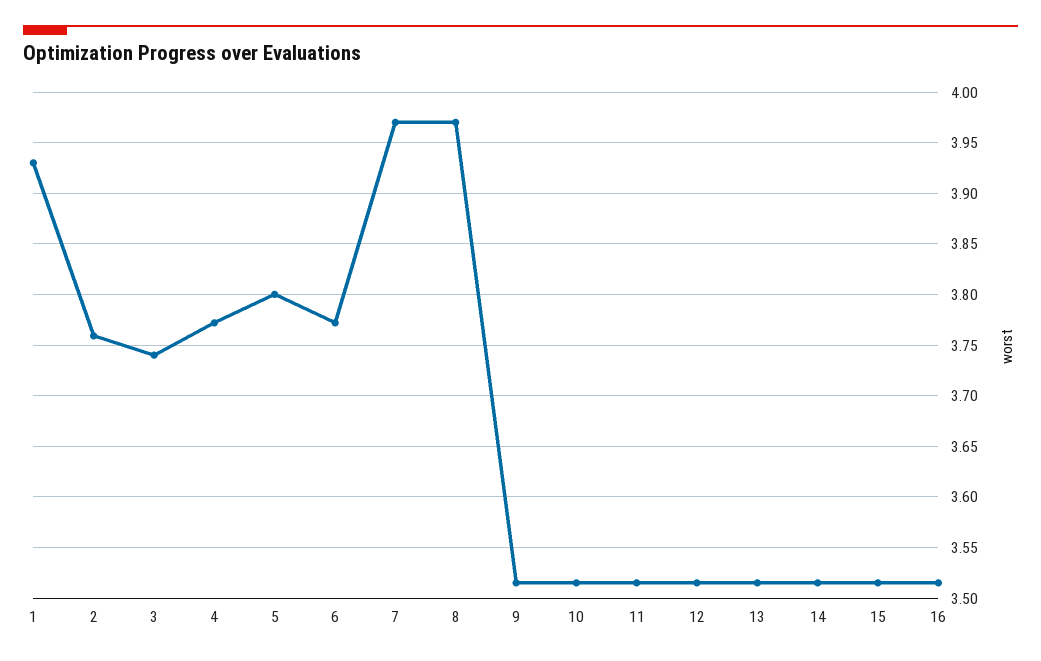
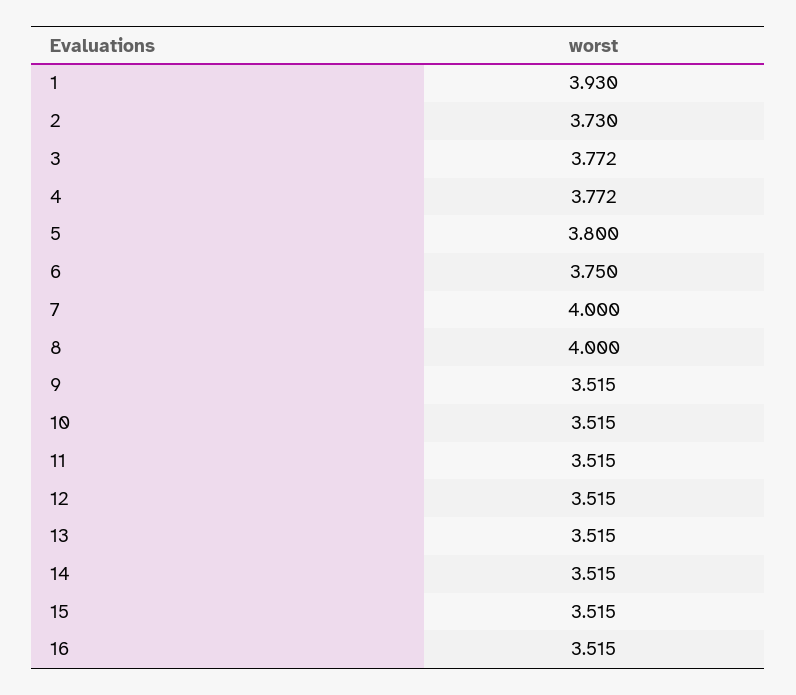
  {
    "1": 3.93,
-   "2": 3.76,
+   "2": 3.73,
-   "3": 3.74,
+   "3": 3.772,
    "4": 3.772,
    "5": 3.8,
-   "6": 3.77,
+   "6": 3.75,
-   "7": 3.97,
+   "7": 4,
-   "8": 3.97,
+   "8": 4,
    "9": 3.515,
    "10": 3.515,
    "11": 3.515,
    "12": 3.515,
    "13": 3.515,
    "14": 3.515,
    "15": 3.515,
    "16": 3.515
  }

